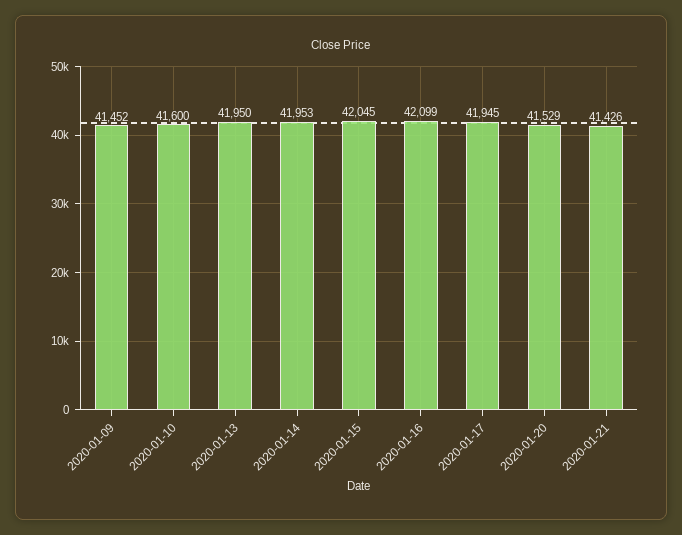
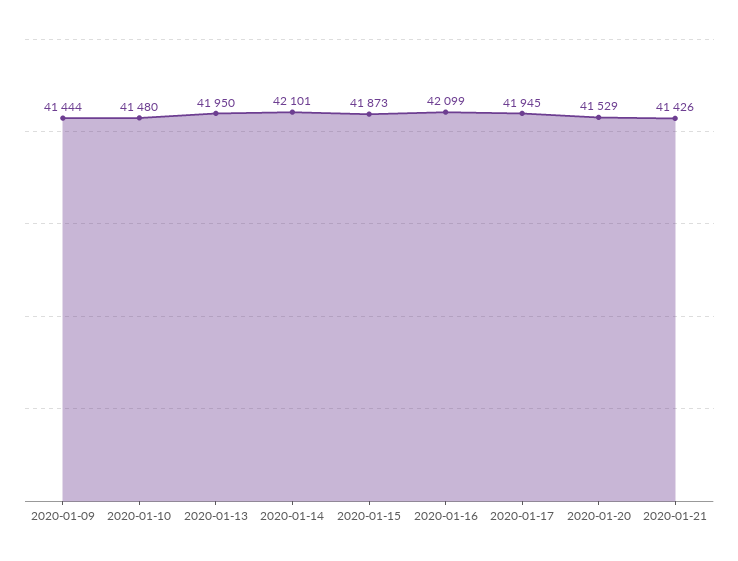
  {
-   "2020-01-09": 41452,
+   "2020-01-09": 41444,
-   "2020-01-10": 41600,
+   "2020-01-10": 41480,
    "2020-01-13": 41950,
-   "2020-01-14": 41953,
+   "2020-01-14": 42101,
-   "2020-01-15": 42045,
+   "2020-01-15": 41873,
    "2020-01-16": 42099,
    "2020-01-17": 41945,
    "2020-01-20": 41529,
    "2020-01-21": 41426
  }

